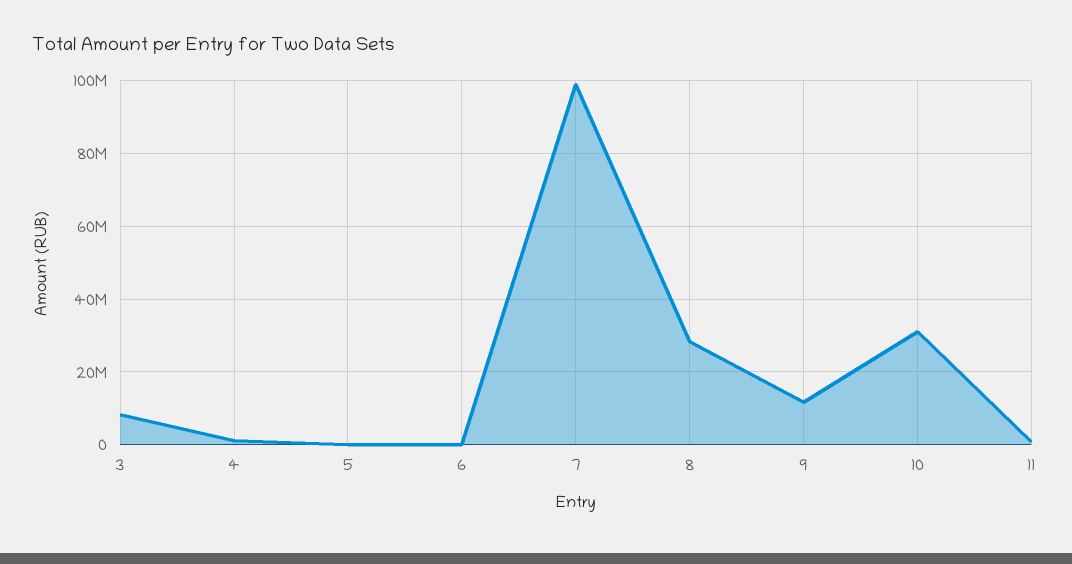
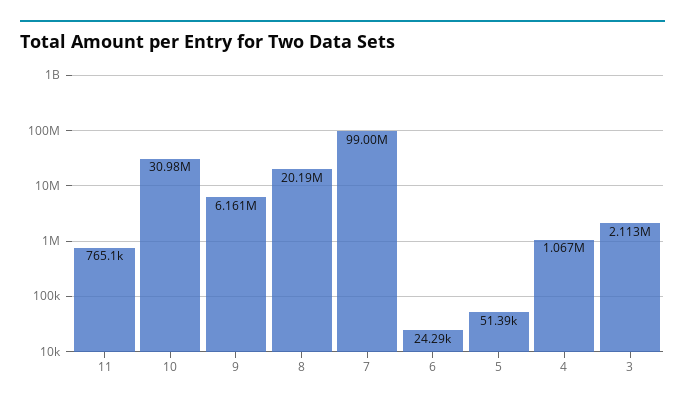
  {
-   "3": 8000000,
+   "3": 2113000,
    "4": 1067000,
    "5": 51390,
    "6": 24290,
    "7": 99000000,
-   "8": 28000000,
+   "8": 20190000,
-   "9": 12000000,
+   "9": 6161000,
    "10": 30980000,
    "11": 765100
  }

